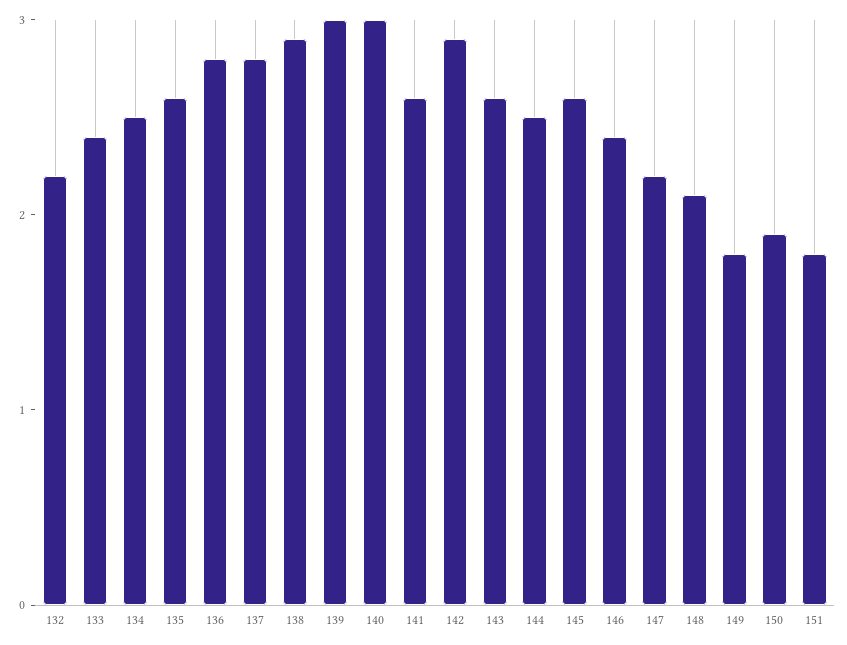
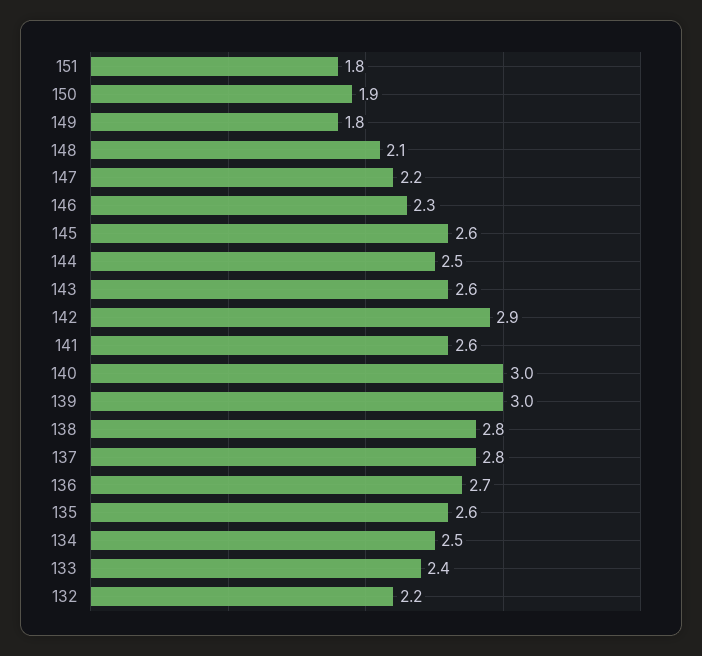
  {
    "132": 2.2,
    "133": 2.4,
    "134": 2.5,
    "135": 2.6,
-   "136": 2.8,
+   "136": 2.7,
    "137": 2.8,
-   "138": 2.9,
+   "138": 2.8,
    "139": 3,
    "140": 3,
    "141": 2.6,
    "142": 2.9,
    "143": 2.6,
    "144": 2.5,
    "145": 2.6,
-   "146": 2.4,
+   "146": 2.3,
    "147": 2.2,
    "148": 2.1,
    "149": 1.8,
    "150": 1.9,
    "151": 1.8
  }

